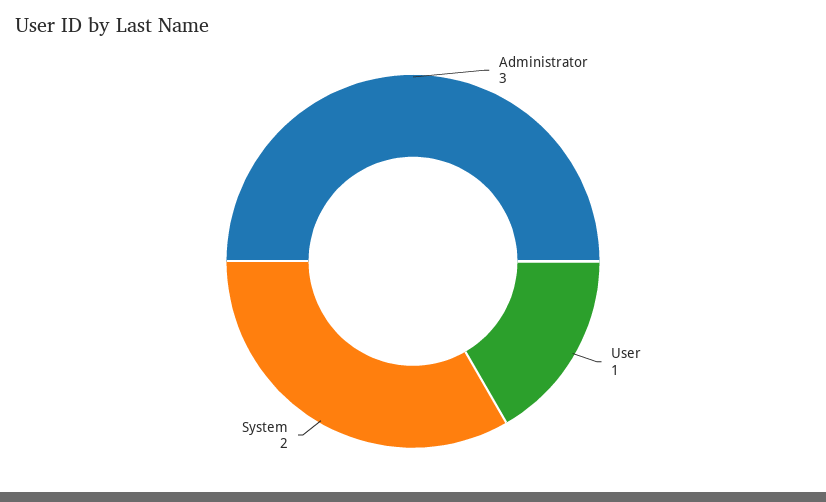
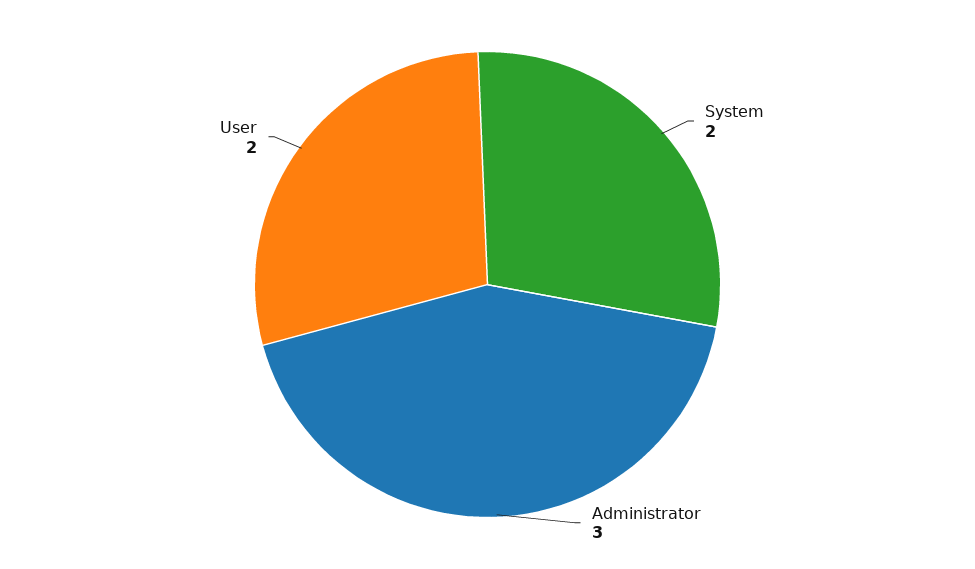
  {
    "Administrator": 3,
-   "User": 1,
+   "User": 2,
    "System": 2
  }

